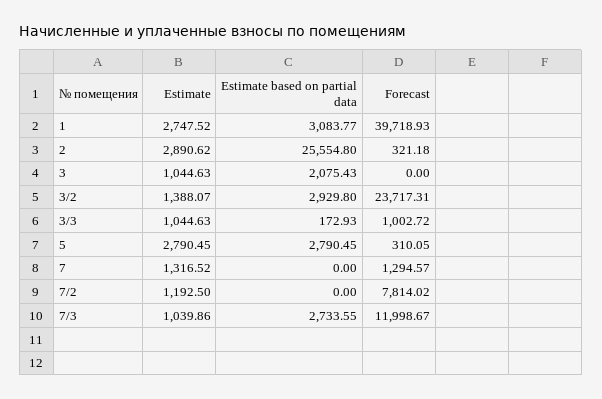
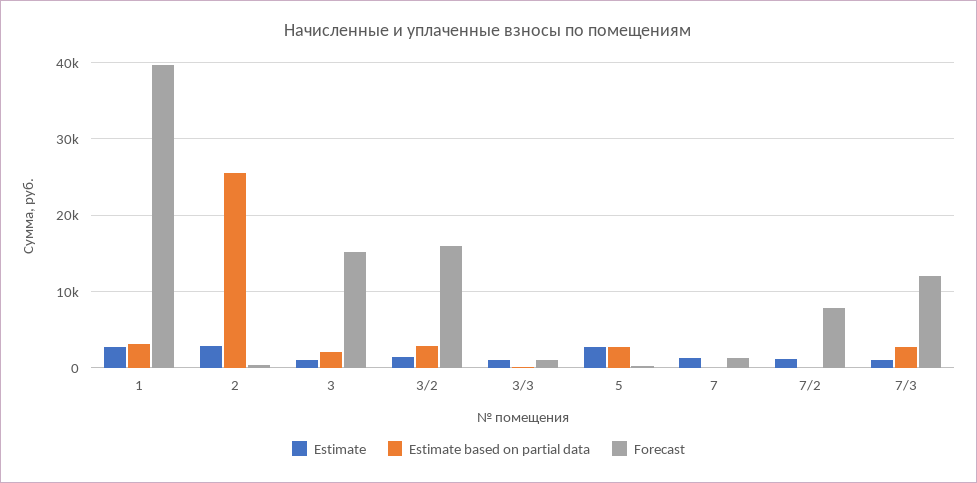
  {
    "Estimate": {
      "1": 2747.52,
      "2": 2890.62,
      "3": 1044.63,
      "3/2": 1388.07,
      "3/3": 1044.63,
      "5": 2790.45,
      "7": 1316.52,
      "7/2": 1192.5,
      "7/3": 1039.86
    },
    "Estimate based on partial data": {
      "1": 3083.77,
      "2": 25554.8,
      "3": 2075.43,
      "3/2": 2929.8,
      "3/3": 172.93,
      "5": 2790.45,
      "7": 0,
      "7/2": 0,
      "7/3": 2733.55
    },
    "Forecast": {
      "1": 39718.93,
      "2": 321.18,
-     "3": 0,
+     "3": 15000,
-     "3/2": 23717.31,
+     "3/2": 16000,
      "3/3": 1002.72,
      "5": 310.05,
      "7": 1294.57,
      "7/2": 7814.02,
      "7/3": 11998.67
    }
  }

